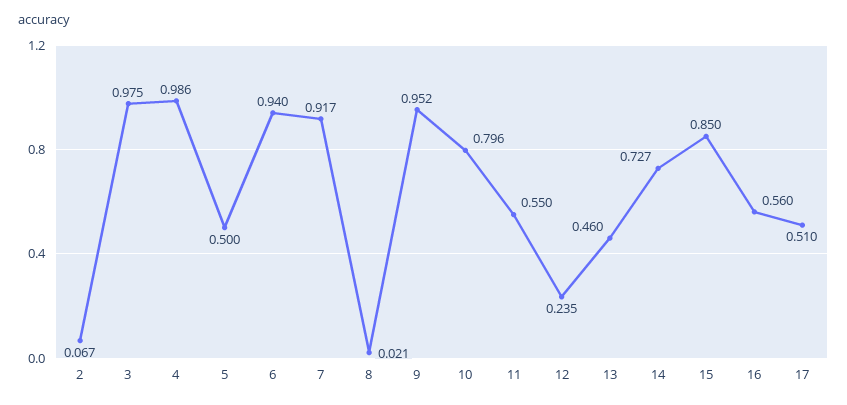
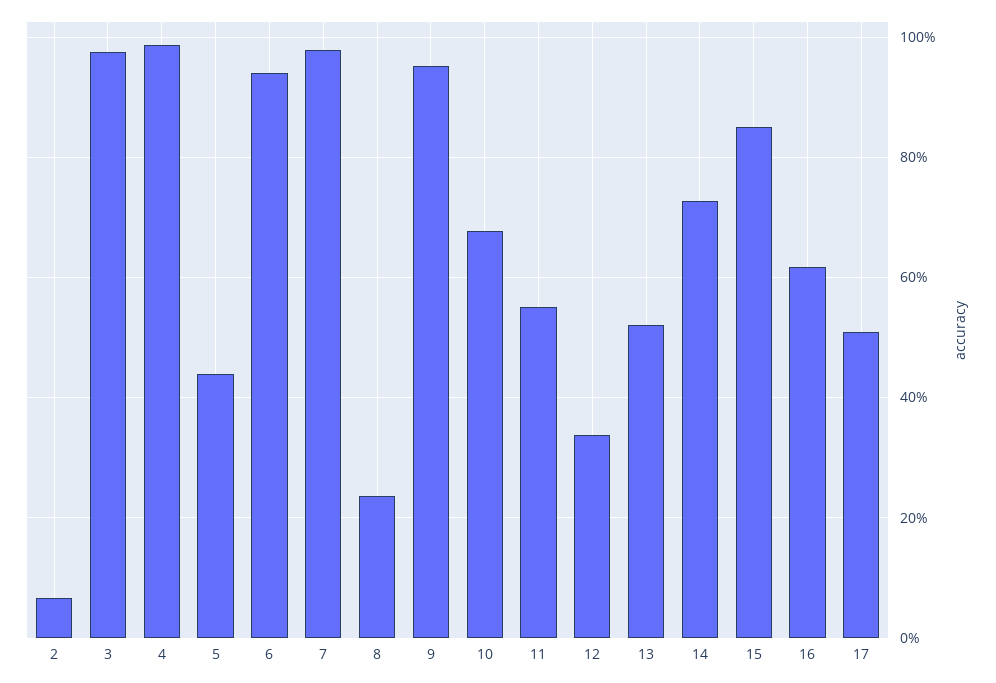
  {
    "2": 0.067,
    "3": 0.975,
    "4": 0.986,
-   "5": 0.5,
+   "5": 0.44,
    "6": 0.94,
-   "7": 0.917,
+   "7": 0.98,
-   "8": 0.021,
+   "8": 0.24,
    "9": 0.952,
-   "10": 0.796,
+   "10": 0.68,
    "11": 0.55,
-   "12": 0.235,
+   "12": 0.34,
-   "13": 0.46,
+   "13": 0.52,
    "14": 0.727,
    "15": 0.85,
-   "16": 0.56,
+   "16": 0.62,
    "17": 0.51
  }

